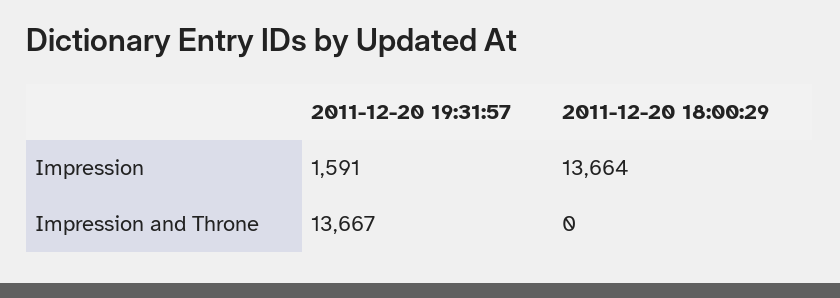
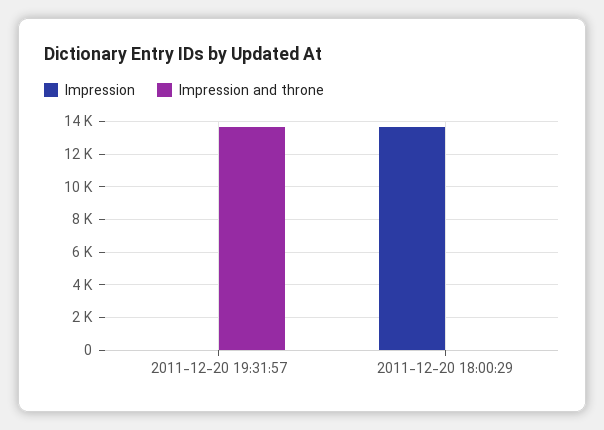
  {
    "Impression": {
-     "2011-12-20 19:31:57": 1591,
+     "2011-12-20 19:31:57": 0,
      "2011-12-20 18:00:29": 13664
    },
    "Impression and Throne": {
      "2011-12-20 19:31:57": 13667,
      "2011-12-20 18:00:29": 0
    }
  }

